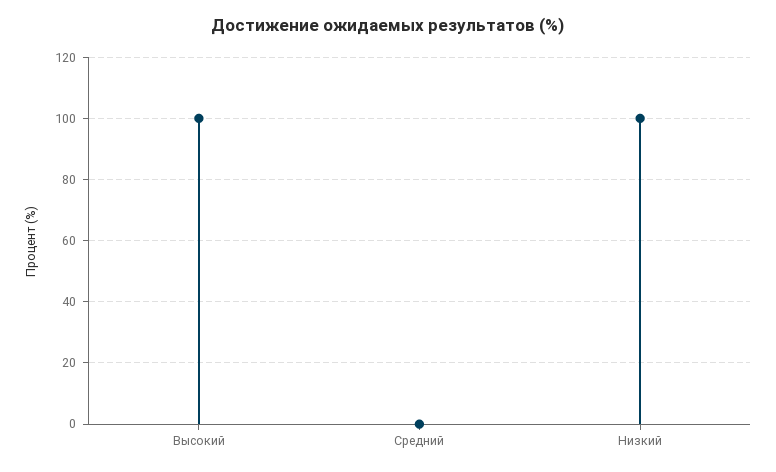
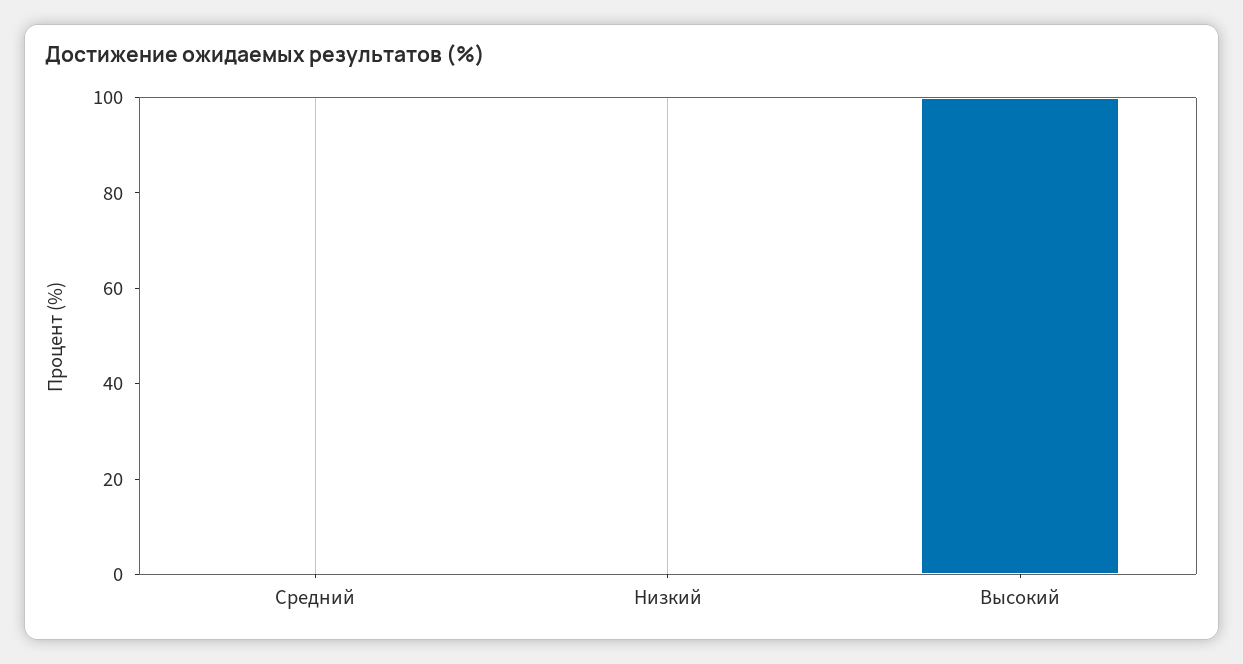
  {
    "Высокий": 100,
    "Средний": 0,
-   "Низкий": 100
+   "Низкий": 0
  }

